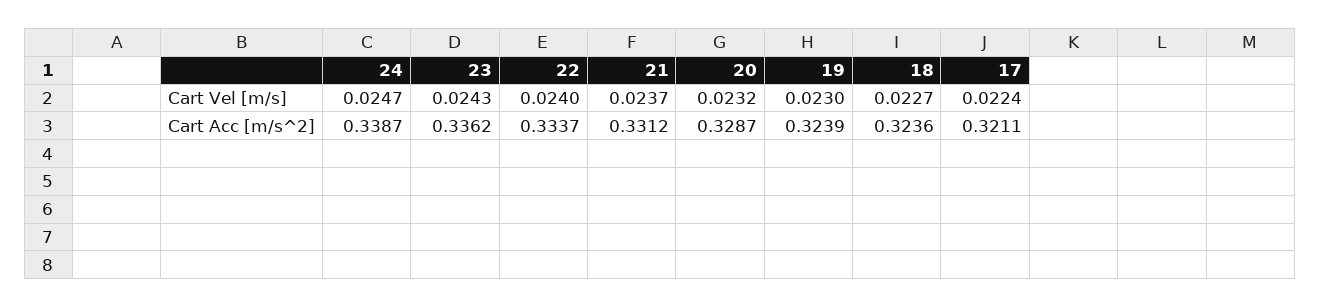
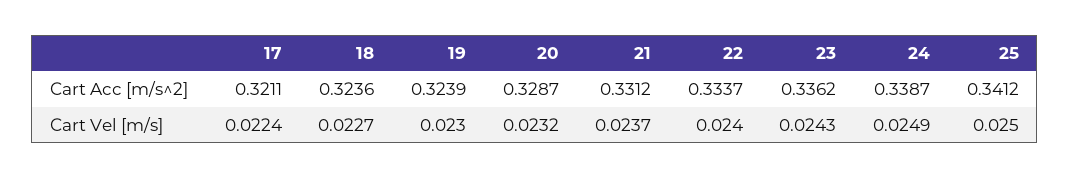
  {
    "24": {
-     "Cart Vel [m/s]": 0.0247,
+     "Cart Vel [m/s]": 0.0249,
      "Cart Acc [m/s^2]": 0.3387
    },
    "23": {
      "Cart Vel [m/s]": 0.0243,
      "Cart Acc [m/s^2]": 0.3362
    },
    "22": {
      "Cart Vel [m/s]": 0.024,
      "Cart Acc [m/s^2]": 0.3337
    },
    "21": {
      "Cart Vel [m/s]": 0.0237,
      "Cart Acc [m/s^2]": 0.3312
    },
    "20": {
      "Cart Vel [m/s]": 0.0232,
      "Cart Acc [m/s^2]": 0.3287
    },
    "19": {
      "Cart Vel [m/s]": 0.023,
      "Cart Acc [m/s^2]": 0.3239
    },
    "18": {
      "Cart Vel [m/s]": 0.0227,
      "Cart Acc [m/s^2]": 0.3236
    },
    "17": {
      "Cart Vel [m/s]": 0.0224,
      "Cart Acc [m/s^2]": 0.3211
-   }
+   },
+   "25": {
+     "Cart Acc [m/s^2]": 0.3412,
+     "Cart Vel [m/s]": 0.025
+   }
  }

